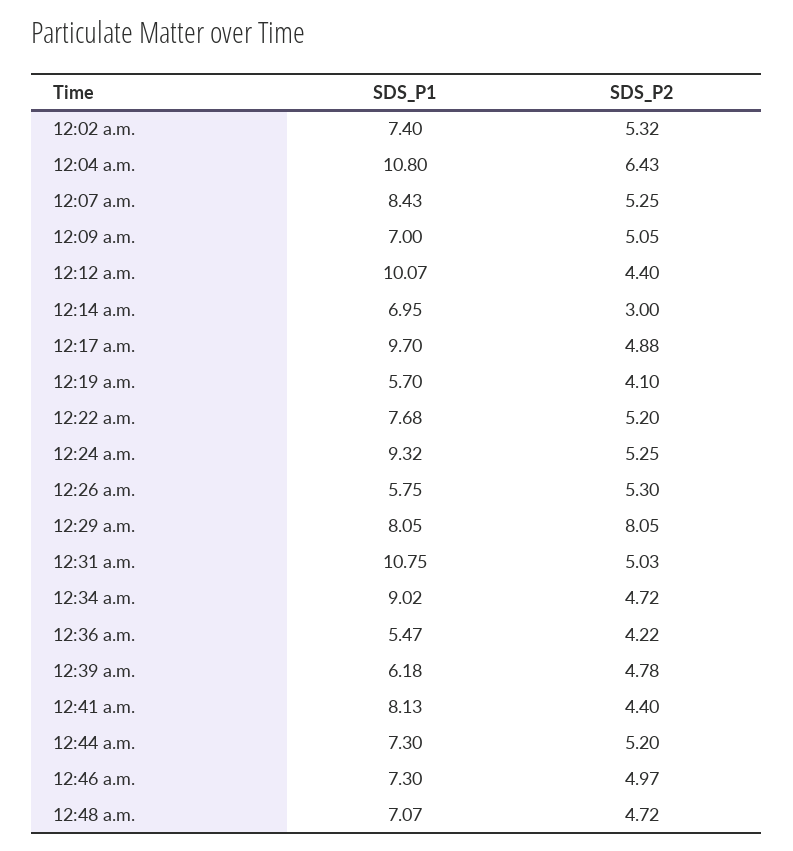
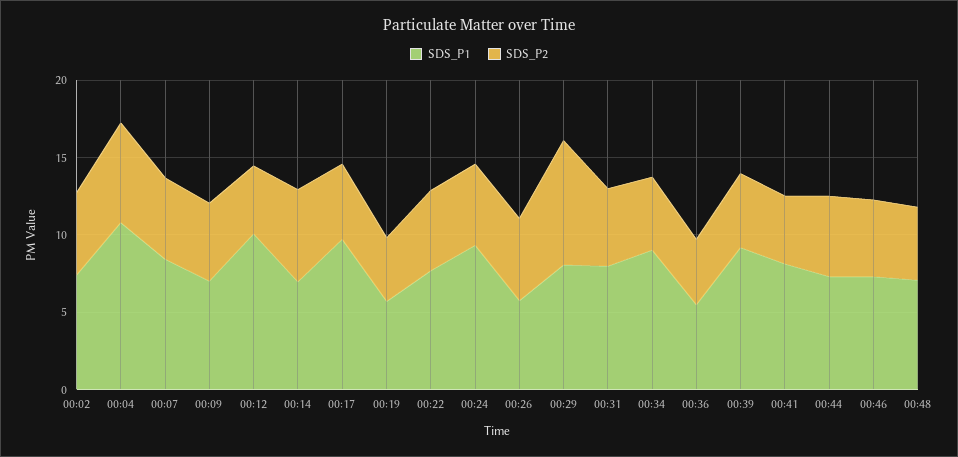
  {
    "SDS_P1": {
      "12:02 a.m.": 7.4,
      "12:04 a.m.": 10.8,
      "12:07 a.m.": 8.43,
      "12:09 a.m.": 7,
      "12:12 a.m.": 10.07,
      "12:14 a.m.": 6.95,
      "12:17 a.m.": 9.7,
      "12:19 a.m.": 5.7,
      "12:22 a.m.": 7.68,
      "12:24 a.m.": 9.32,
      "12:26 a.m.": 5.75,
      "12:29 a.m.": 8.05,
-     "12:31 a.m.": 10.75,
+     "12:31 a.m.": 8,
      "12:34 a.m.": 9.02,
      "12:36 a.m.": 5.47,
-     "12:39 a.m.": 6.18,
+     "12:39 a.m.": 9,
      "12:41 a.m.": 8.13,
      "12:44 a.m.": 7.3,
      "12:46 a.m.": 7.3,
      "12:48 a.m.": 7.07
    },
    "SDS_P2": {
      "12:02 a.m.": 5.32,
      "12:04 a.m.": 6.43,
      "12:07 a.m.": 5.25,
      "12:09 a.m.": 5.05,
      "12:12 a.m.": 4.4,
-     "12:14 a.m.": 3,
+     "12:14 a.m.": 6,
      "12:17 a.m.": 4.88,
      "12:19 a.m.": 4.1,
      "12:22 a.m.": 5.2,
      "12:24 a.m.": 5.25,
      "12:26 a.m.": 5.3,
      "12:29 a.m.": 8.05,
      "12:31 a.m.": 5.03,
      "12:34 a.m.": 4.72,
      "12:36 a.m.": 4.22,
      "12:39 a.m.": 4.78,
      "12:41 a.m.": 4.4,
      "12:44 a.m.": 5.2,
      "12:46 a.m.": 4.97,
      "12:48 a.m.": 4.72
    }
  }

